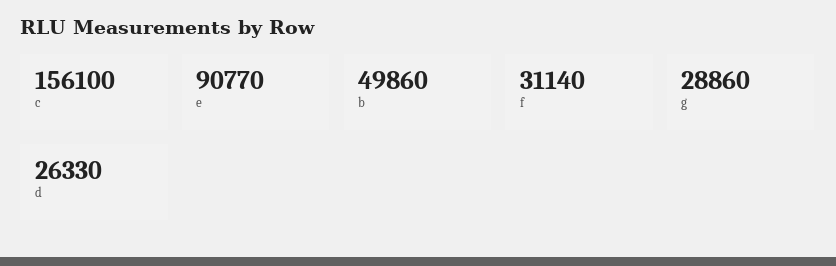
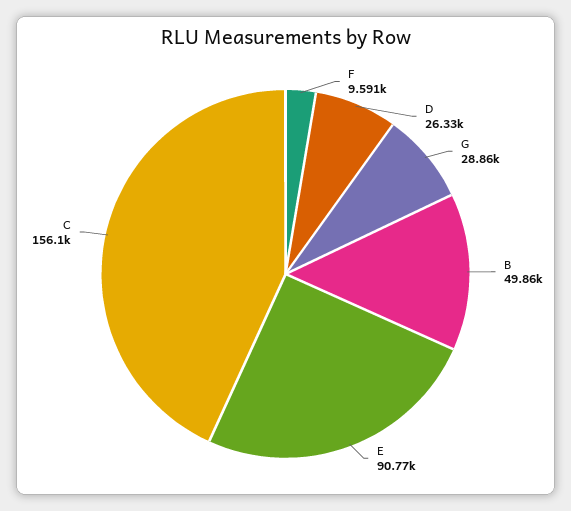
  {
    "c": 156100,
    "e": 90770,
    "b": 49860,
-   "f": 31140,
+   "f": 9591,
    "g": 28860,
    "d": 26330
  }

